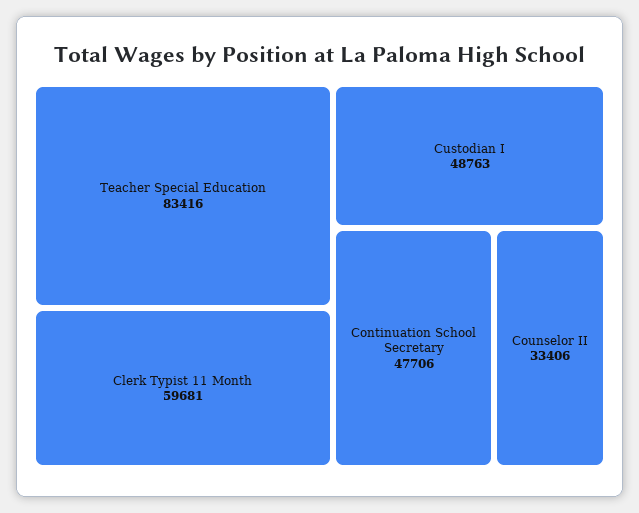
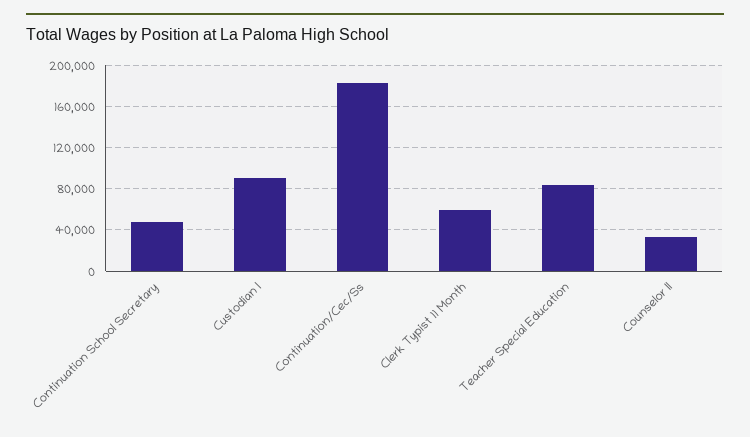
  {
    "Teacher Special Education": 83416,
    "Clerk Typist 11 Month": 59681,
-   "Custodian I": 48763,
+   "Custodian I": 90000,
    "Continuation School Secretary": 47706,
-   "Counselor II": 33406
+   "Counselor II": 33406,
+   "Continuation/Cec/Ss": 180000
  }

